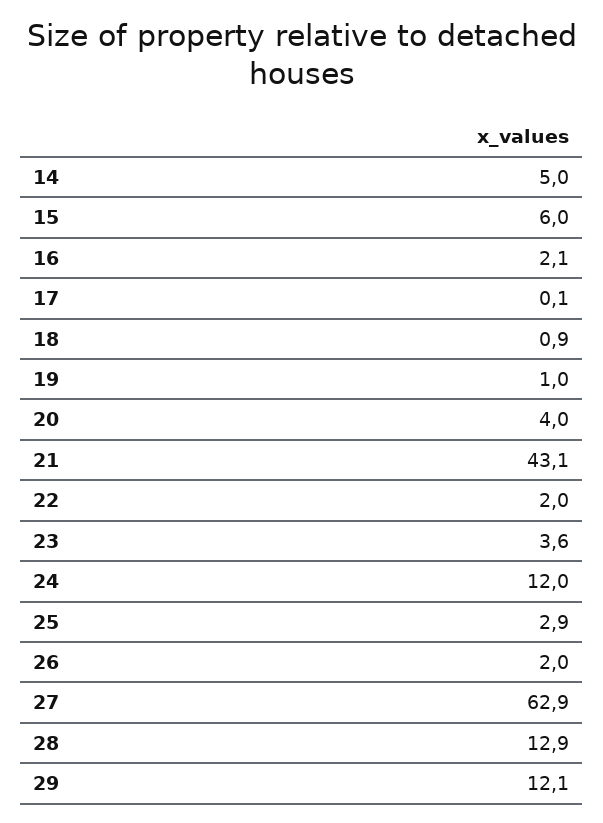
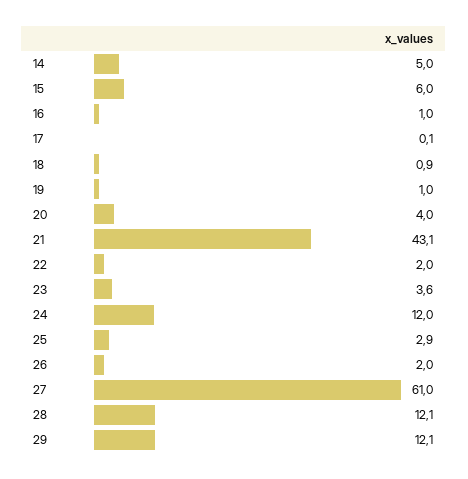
  {
    "14": 5,
    "15": 6,
-   "16": 2.1,
+   "16": 1,
    "17": 0.1,
    "18": 0.9,
    "19": 1,
    "20": 4,
    "21": 43.1,
    "22": 2,
    "23": 3.6,
    "24": 12,
    "25": 2.9,
    "26": 2,
-   "27": 62.9,
+   "27": 61,
-   "28": 12.9,
+   "28": 12.1,
    "29": 12.1
  }

